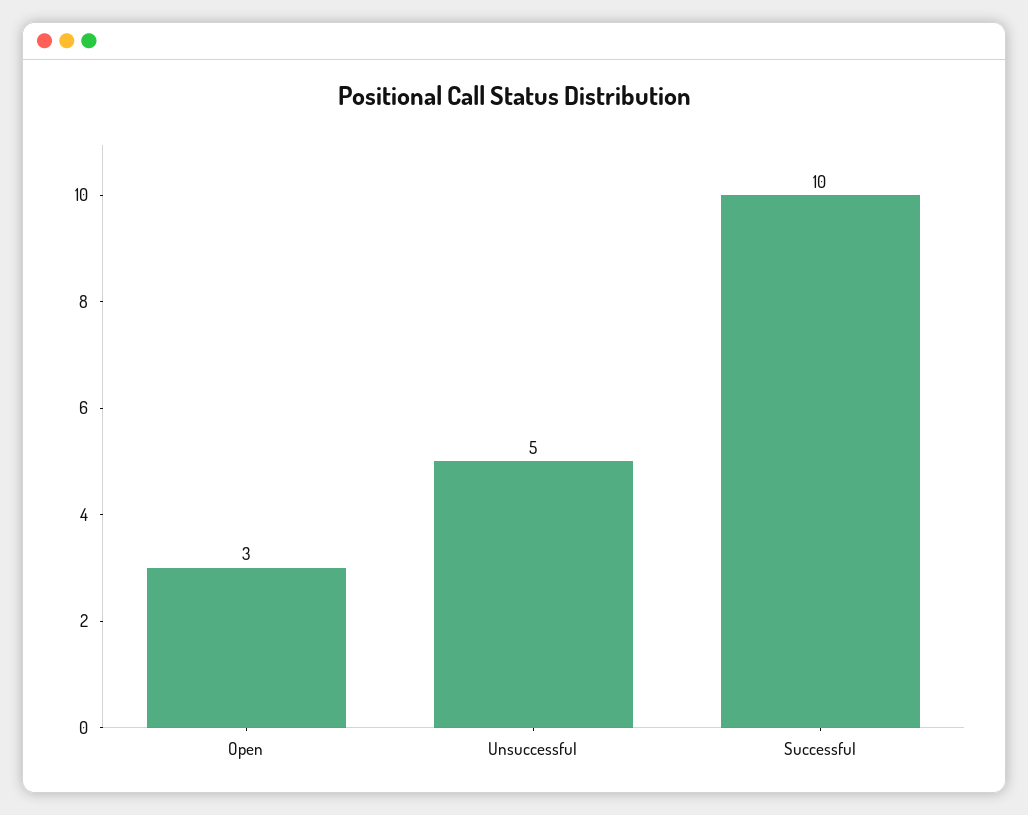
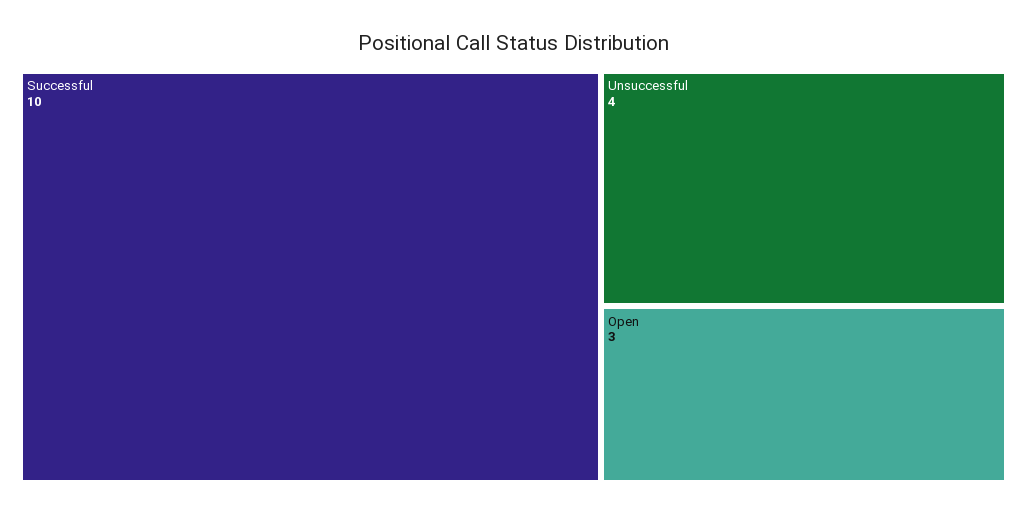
  {
    "Open": 3,
-   "Unsuccessful": 5,
+   "Unsuccessful": 4,
    "Successful": 10
  }

